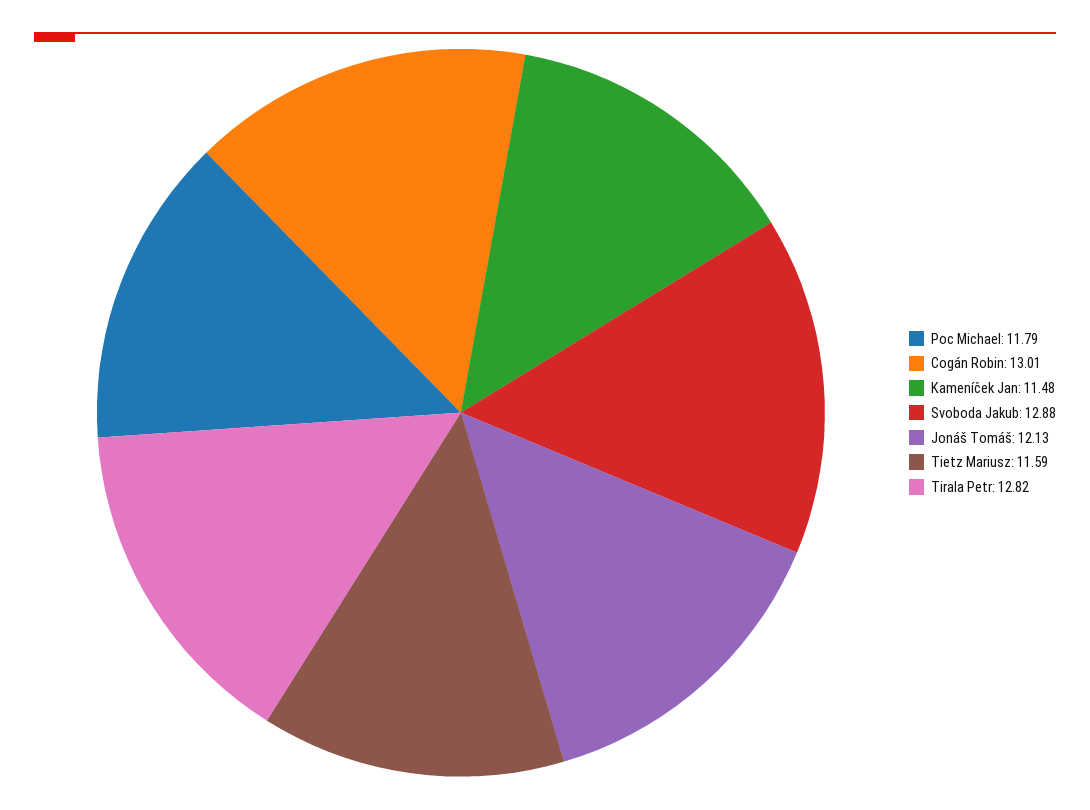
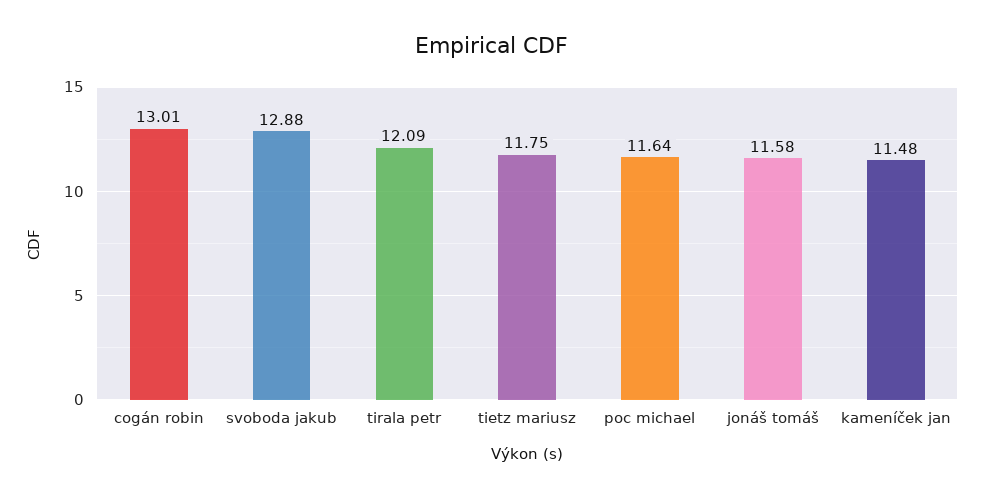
  {
-   "Poc Michael": 11.79,
+   "Poc Michael": 11.64,
    "Cogán Robin": 13.01,
    "Kameníček Jan": 11.48,
    "Svoboda Jakub": 12.88,
-   "Jonáš Tomáš": 12.13,
+   "Jonáš Tomáš": 11.58,
-   "Tietz Mariusz": 11.59,
+   "Tietz Mariusz": 11.75,
-   "Tirala Petr": 12.82
+   "Tirala Petr": 12.09
  }

